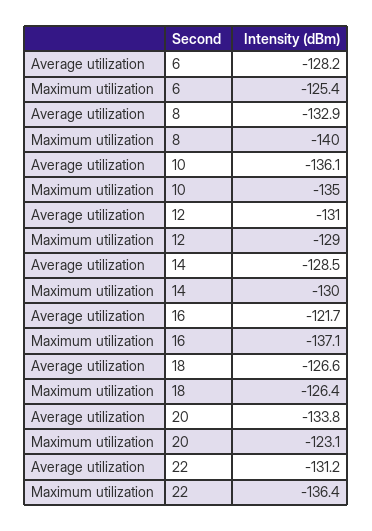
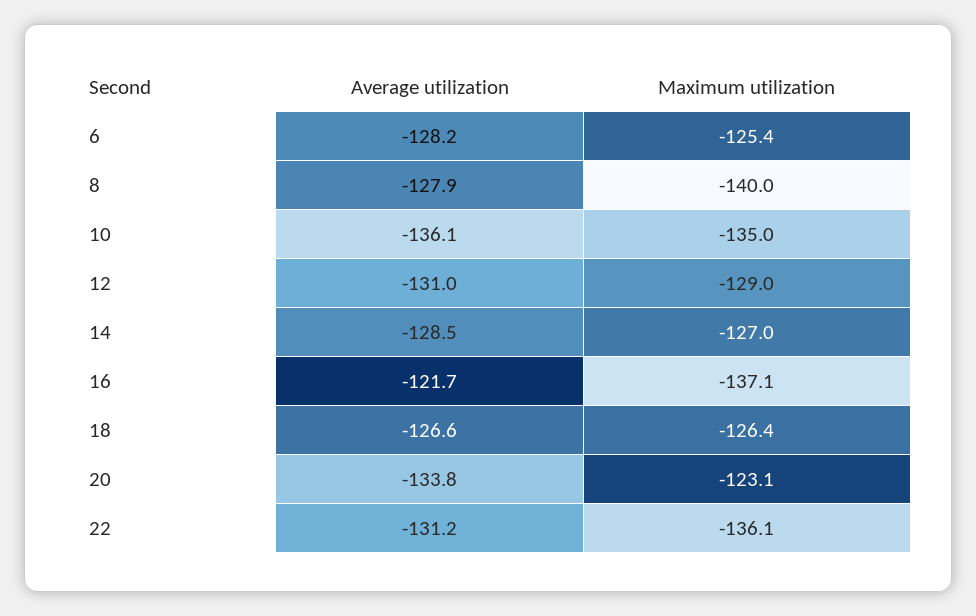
  {
    "Average utilization": {
      "6": -128.2,
-     "8": -132.9,
+     "8": -127.9,
      "10": -136.1,
      "12": -131,
      "14": -128.5,
      "16": -121.7,
      "18": -126.6,
      "20": -133.8,
      "22": -131.2
    },
    "Maximum utilization": {
      "6": -125.4,
      "8": -140,
      "10": -135,
      "12": -129,
-     "14": -130,
+     "14": -127,
      "16": -137.1,
      "18": -126.4,
      "20": -123.1,
-     "22": -136.4
+     "22": -136.1
    }
  }

